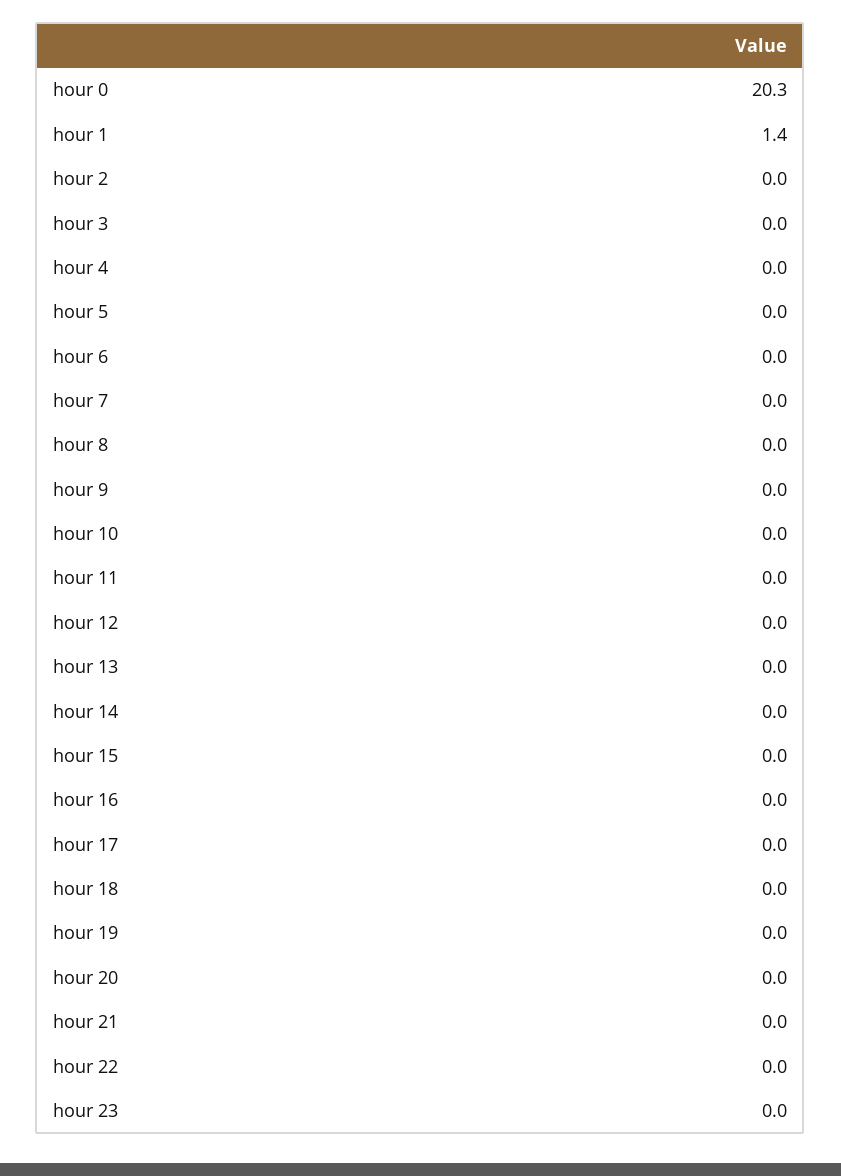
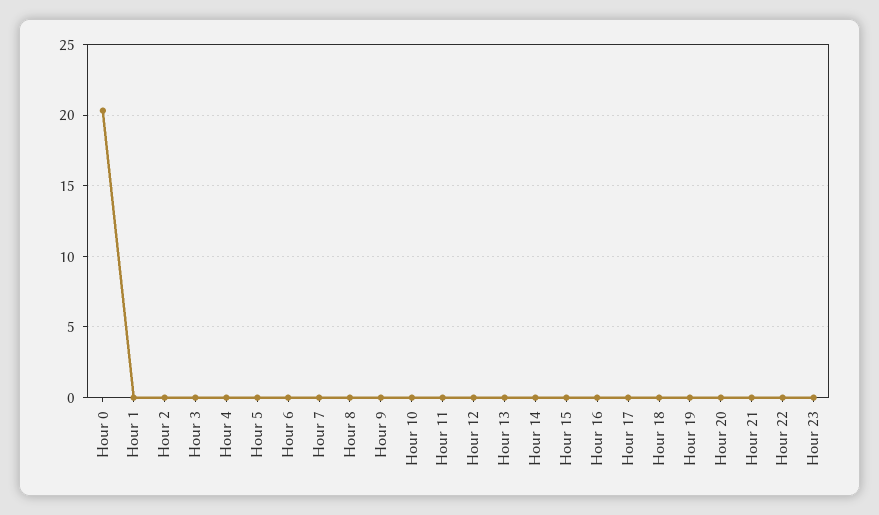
  {
    "hour 0": 20.3,
-   "hour 1": 1.4,
+   "hour 1": 0,
    "hour 2": 0,
    "hour 3": 0,
    "hour 4": 0,
    "hour 5": 0,
    "hour 6": 0,
    "hour 7": 0,
    "hour 8": 0,
    "hour 9": 0,
    "hour 10": 0,
    "hour 11": 0,
    "hour 12": 0,
    "hour 13": 0,
    "hour 14": 0,
    "hour 15": 0,
    "hour 16": 0,
    "hour 17": 0,
    "hour 18": 0,
    "hour 19": 0,
    "hour 20": 0,
    "hour 21": 0,
    "hour 22": 0,
    "hour 23": 0
  }

